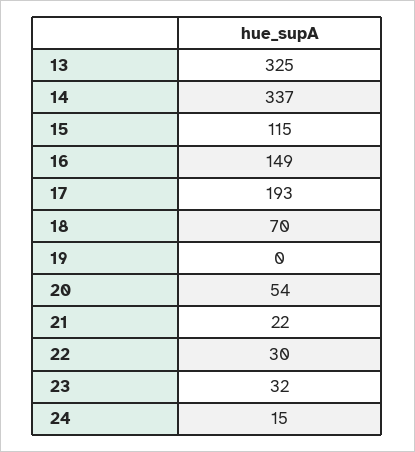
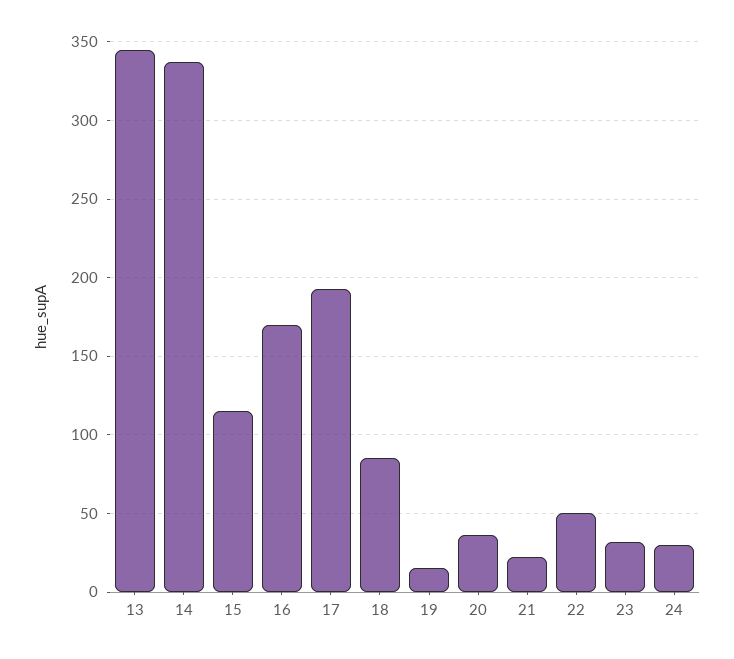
  {
-   "13": 325,
+   "13": 345,
    "14": 337,
    "15": 115,
-   "16": 149,
+   "16": 170,
    "17": 193,
-   "18": 70,
+   "18": 85,
-   "19": 0,
+   "19": 15,
-   "20": 54,
+   "20": 35,
    "21": 22,
-   "22": 30,
+   "22": 50,
    "23": 32,
-   "24": 15
+   "24": 30
  }

